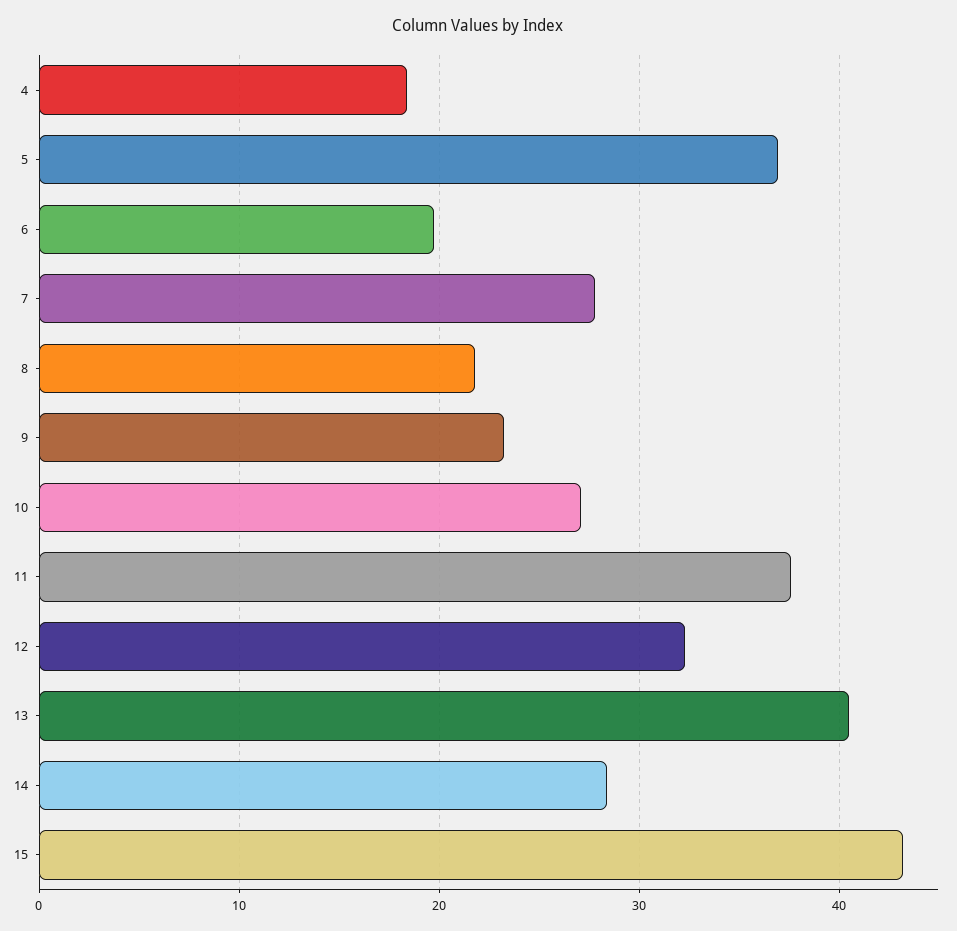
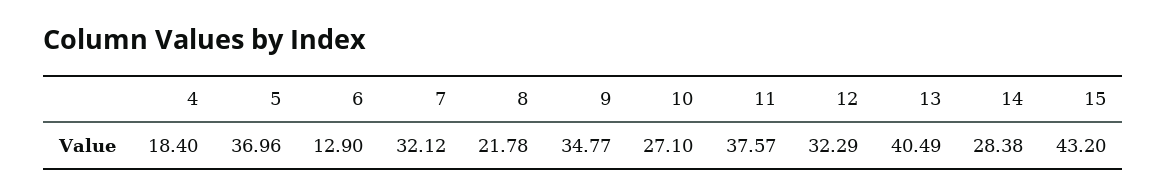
  {
    "4": 18.4,
    "5": 36.96,
-   "6": 20,
+   "6": 12.9,
-   "7": 28,
+   "7": 32.12,
    "8": 21.78,
-   "9": 23,
+   "9": 34.77,
    "10": 27.1,
    "11": 37.57,
    "12": 32.29,
    "13": 40.49,
    "14": 28.38,
    "15": 43.2
  }

